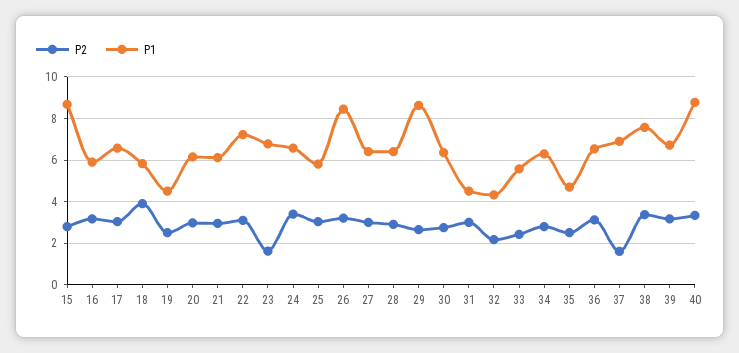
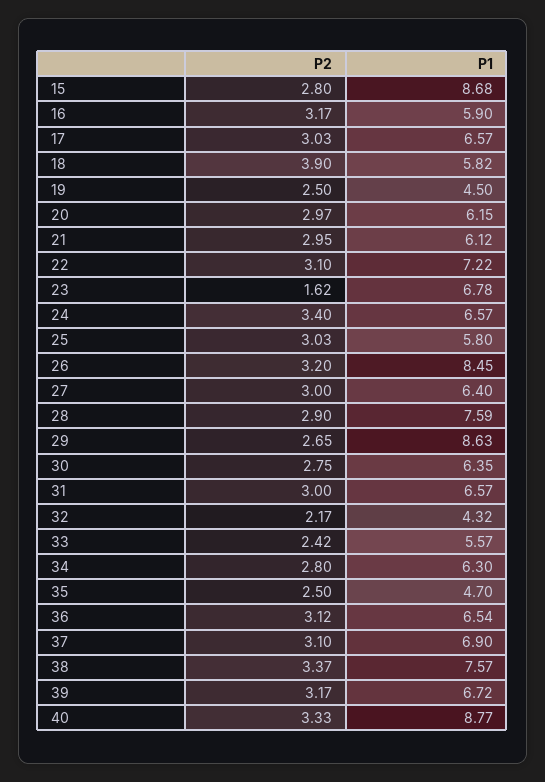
  {
    "P2": {
      "15": 2.8,
      "16": 3.17,
      "17": 3.03,
      "18": 3.9,
      "19": 2.5,
      "20": 2.97,
      "21": 2.95,
      "22": 3.1,
      "23": 1.62,
      "24": 3.4,
      "25": 3.03,
      "26": 3.2,
      "27": 3,
      "28": 2.9,
      "29": 2.65,
      "30": 2.75,
      "31": 3,
      "32": 2.17,
      "33": 2.42,
      "34": 2.8,
      "35": 2.5,
      "36": 3.12,
-     "37": 1.5,
+     "37": 3.1,
      "38": 3.37,
      "39": 3.17,
      "40": 3.33
    },
    "P1": {
      "15": 8.68,
      "16": 5.9,
      "17": 6.57,
      "18": 5.82,
      "19": 4.5,
      "20": 6.15,
      "21": 6.12,
      "22": 7.22,
      "23": 6.78,
      "24": 6.57,
      "25": 5.8,
      "26": 8.45,
      "27": 6.4,
-     "28": 6.5,
+     "28": 7.59,
      "29": 8.63,
      "30": 6.35,
-     "31": 4.5,
+     "31": 6.57,
      "32": 4.32,
      "33": 5.57,
      "34": 6.3,
      "35": 4.7,
      "36": 6.54,
      "37": 6.9,
      "38": 7.57,
      "39": 6.72,
      "40": 8.77
    }
  }

